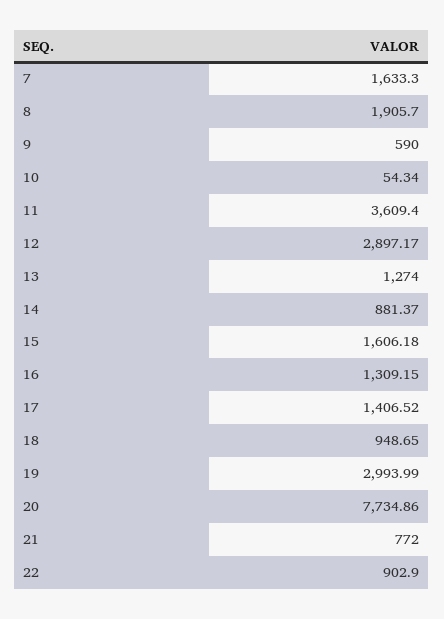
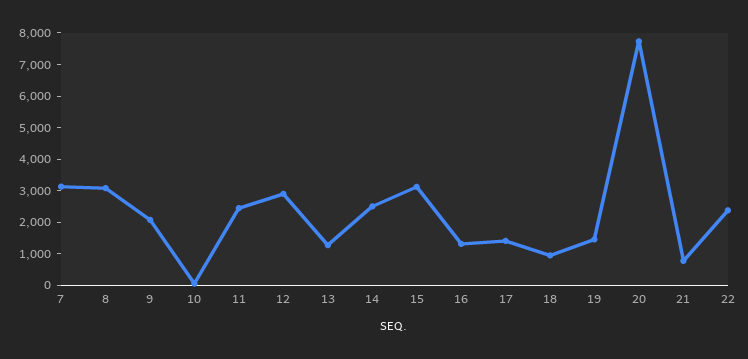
  {
-   "7": 1633.3,
+   "7": 3000,
-   "8": 1905.7,
+   "8": 3000,
-   "9": 590,
+   "9": 2000,
    "10": 54.34,
-   "11": 3609.4,
+   "11": 2500,
    "12": 2897.17,
    "13": 1274,
-   "14": 881.37,
+   "14": 2500,
-   "15": 1606.18,
+   "15": 3000,
    "16": 1309.15,
    "17": 1406.52,
    "18": 948.65,
-   "19": 2993.99,
+   "19": 1500,
    "20": 7734.86,
    "21": 772,
-   "22": 902.9
+   "22": 2500
  }

